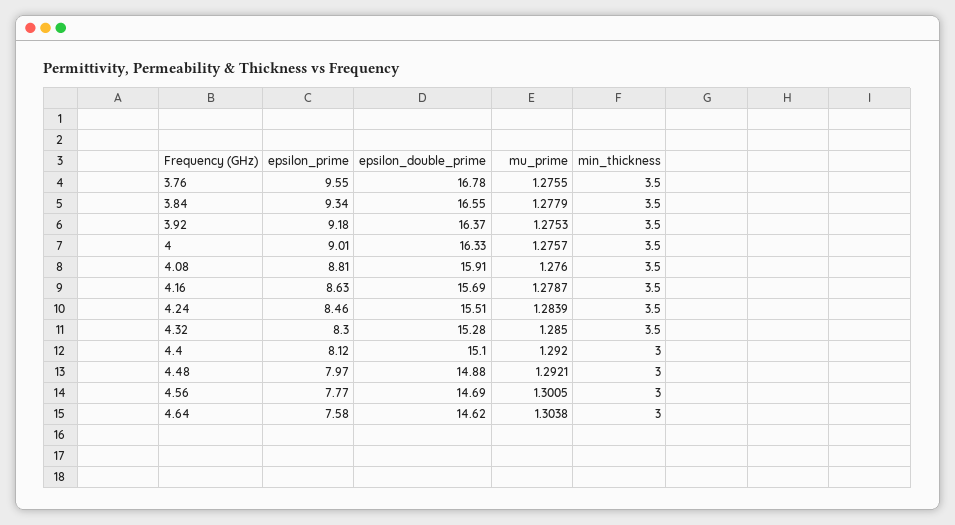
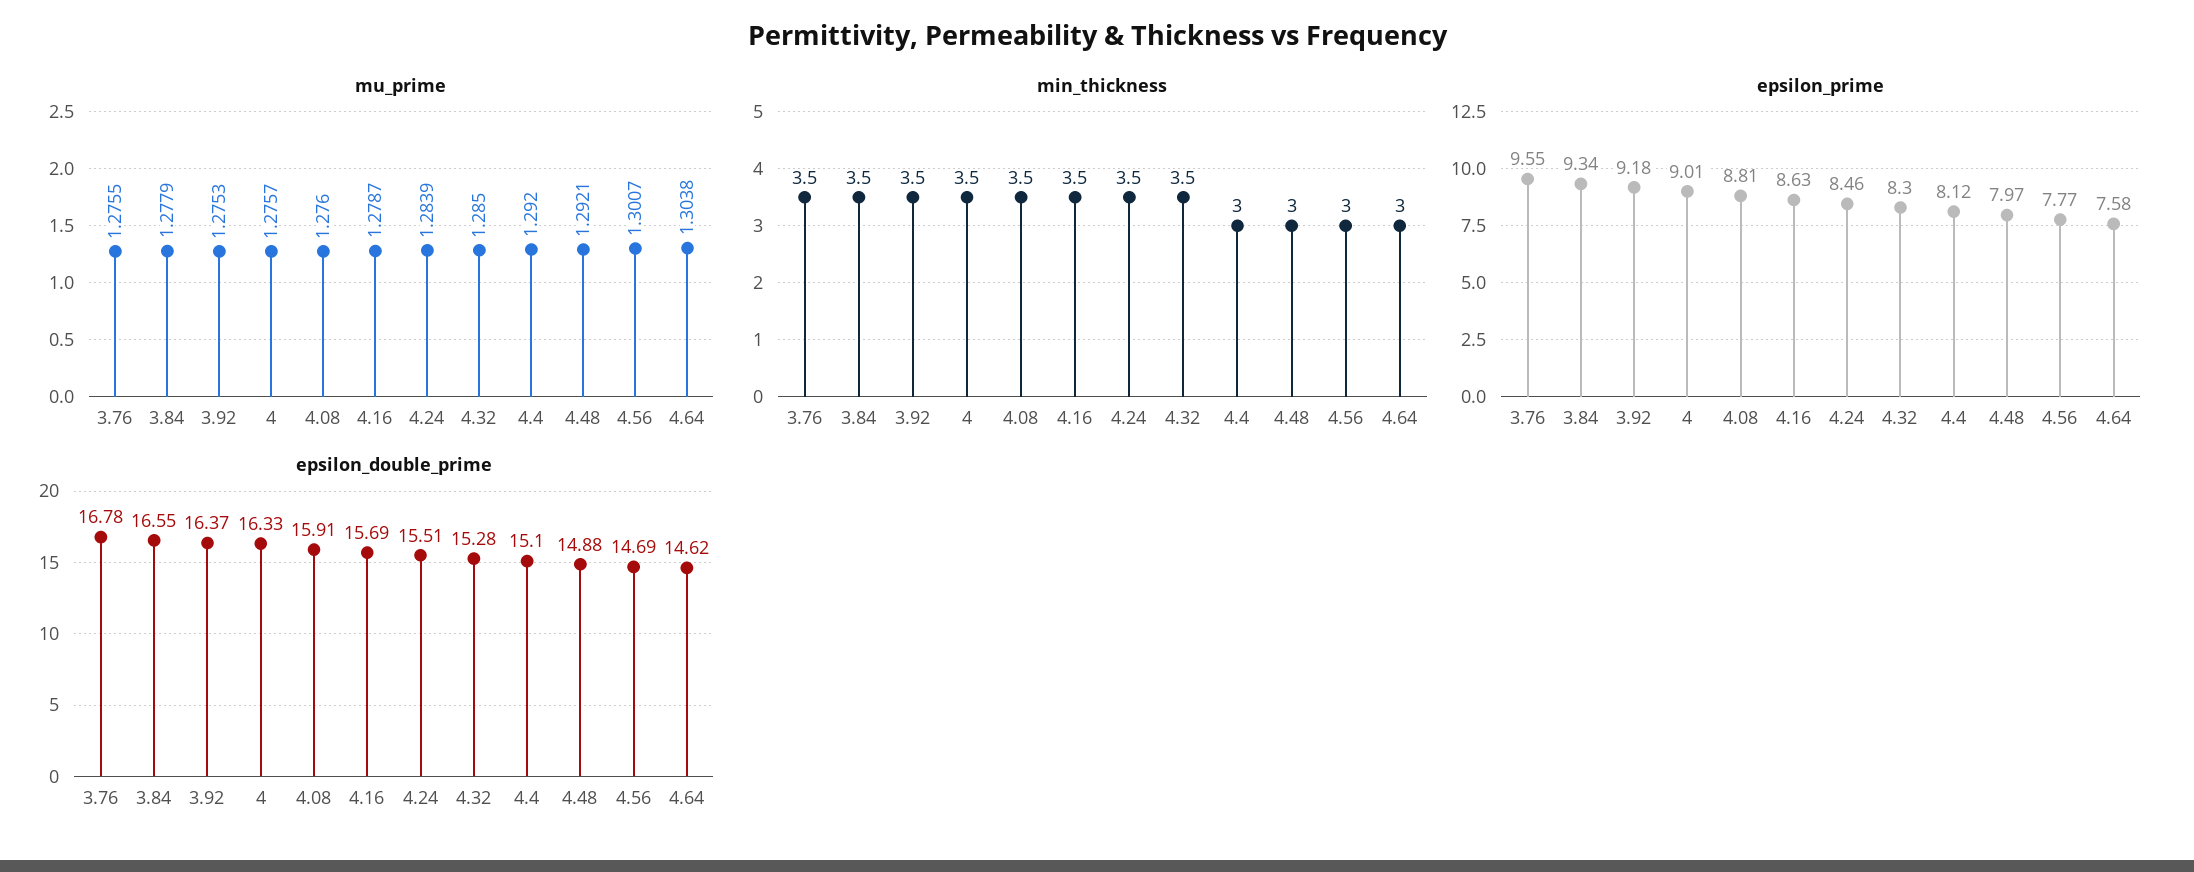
  {
    "epsilon_prime": {
      "3.76": 9.55,
      "3.84": 9.34,
      "3.92": 9.18,
      "4": 9.01,
      "4.08": 8.81,
      "4.16": 8.63,
      "4.24": 8.46,
      "4.32": 8.3,
      "4.4": 8.12,
      "4.48": 7.97,
      "4.56": 7.77,
      "4.64": 7.58
    },
    "epsilon_double_prime": {
      "3.76": 16.78,
      "3.84": 16.55,
      "3.92": 16.37,
      "4": 16.33,
      "4.08": 15.91,
      "4.16": 15.69,
      "4.24": 15.51,
      "4.32": 15.28,
      "4.4": 15.1,
      "4.48": 14.88,
      "4.56": 14.69,
      "4.64": 14.62
    },
    "mu_prime": {
      "3.76": 1.2755,
      "3.84": 1.2779,
      "3.92": 1.2753,
      "4": 1.2757,
      "4.08": 1.276,
      "4.16": 1.2787,
      "4.24": 1.2839,
      "4.32": 1.285,
      "4.4": 1.292,
      "4.48": 1.2921,
-     "4.56": 1.3005,
+     "4.56": 1.3007,
      "4.64": 1.3038
    },
    "min_thickness": {
      "3.76": 3.5,
      "3.84": 3.5,
      "3.92": 3.5,
      "4": 3.5,
      "4.08": 3.5,
      "4.16": 3.5,
      "4.24": 3.5,
      "4.32": 3.5,
      "4.4": 3,
      "4.48": 3,
      "4.56": 3,
      "4.64": 3
    }
  }

